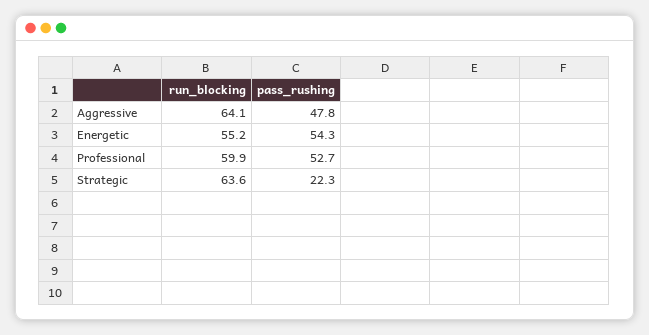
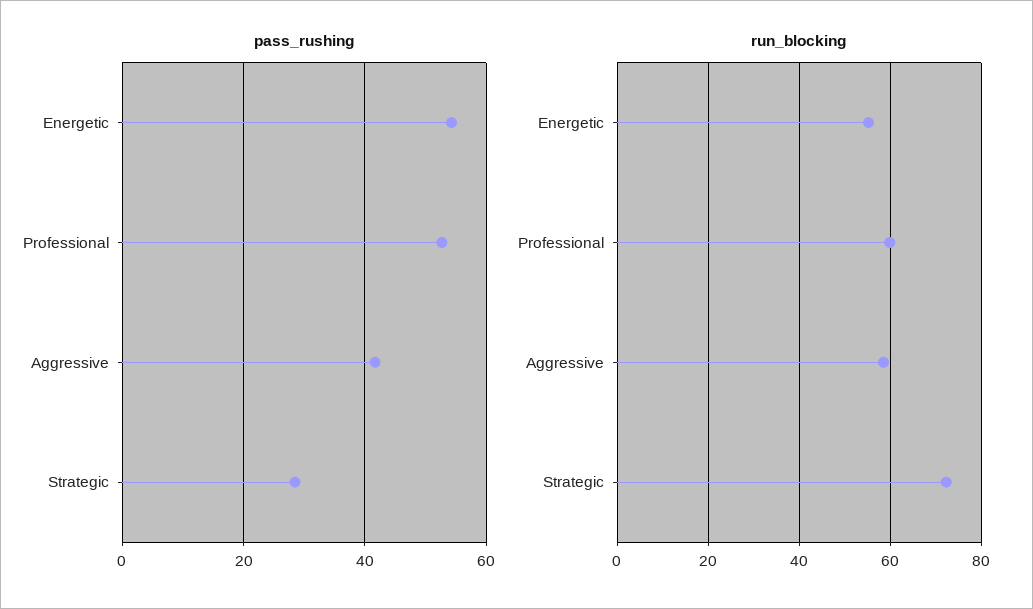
  {
    "run_blocking": {
-     "Aggressive": 64.1,
+     "Aggressive": 58,
      "Energetic": 55.2,
      "Professional": 59.9,
-     "Strategic": 63.6
+     "Strategic": 72
    },
    "pass_rushing": {
-     "Aggressive": 47.8,
+     "Aggressive": 42,
      "Energetic": 54.3,
      "Professional": 52.7,
-     "Strategic": 22.3
+     "Strategic": 28
    }
  }

